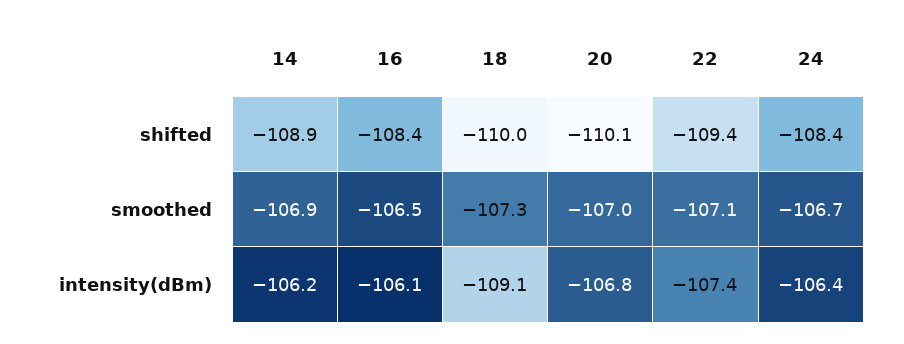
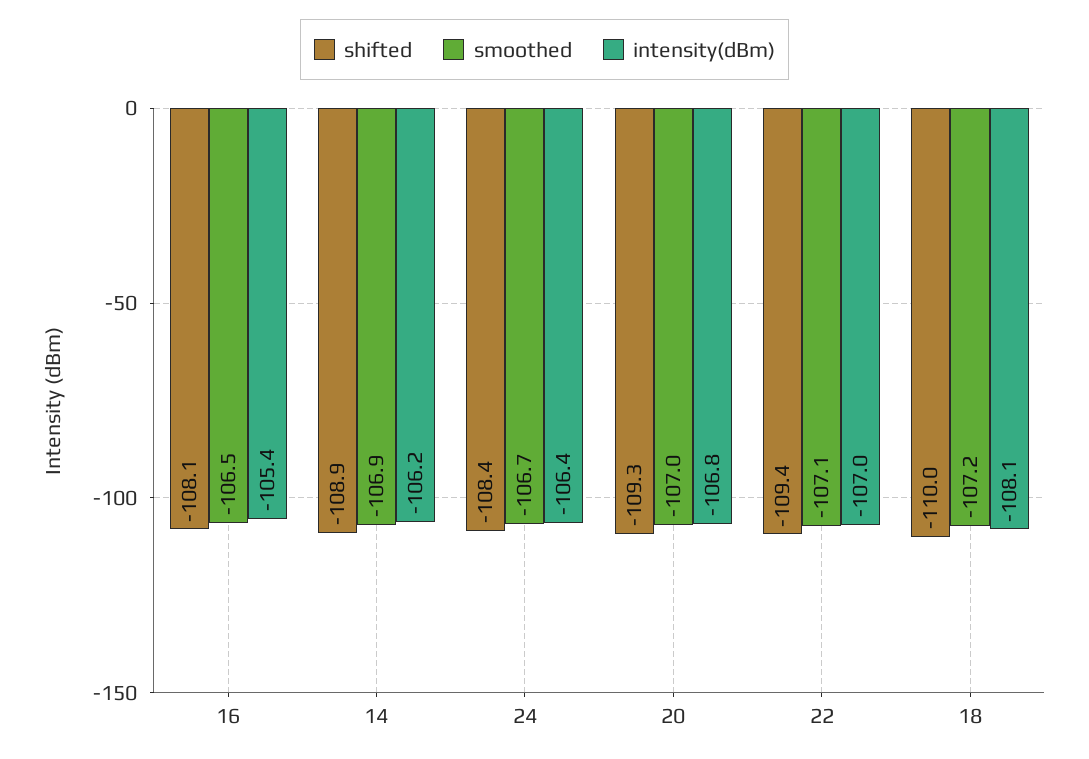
  {
    "shifted": {
      "14": -108.9,
-     "16": -108.4,
+     "16": -108.1,
      "18": -110,
-     "20": -110.1,
+     "20": -109.3,
      "22": -109.4,
      "24": -108.4
    },
    "smoothed": {
      "14": -106.9,
      "16": -106.5,
-     "18": -107.3,
+     "18": -107.2,
      "20": -107,
      "22": -107.1,
      "24": -106.7
    },
    "intensity(dBm)": {
      "14": -106.2,
-     "16": -106.1,
+     "16": -105.4,
-     "18": -109.1,
+     "18": -108.1,
      "20": -106.8,
-     "22": -107.4,
+     "22": -107,
      "24": -106.4
    }
  }

